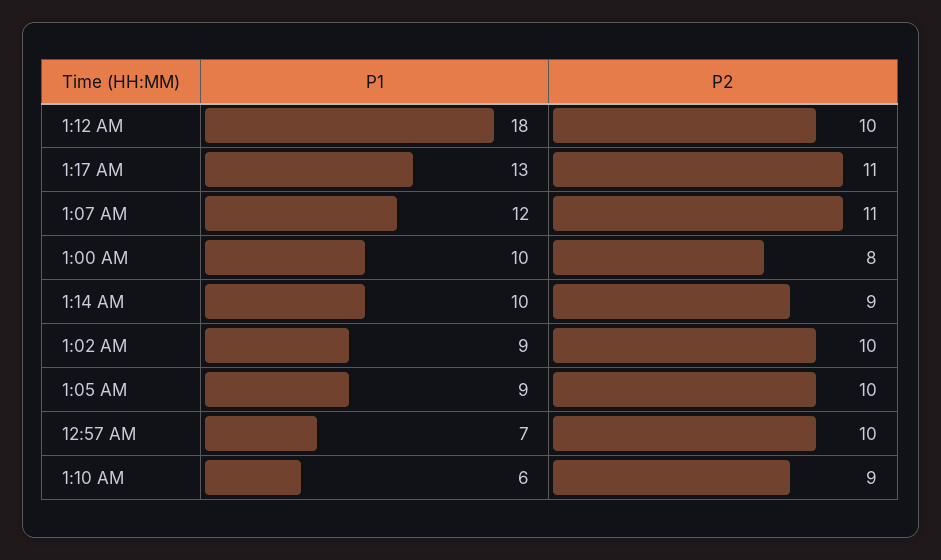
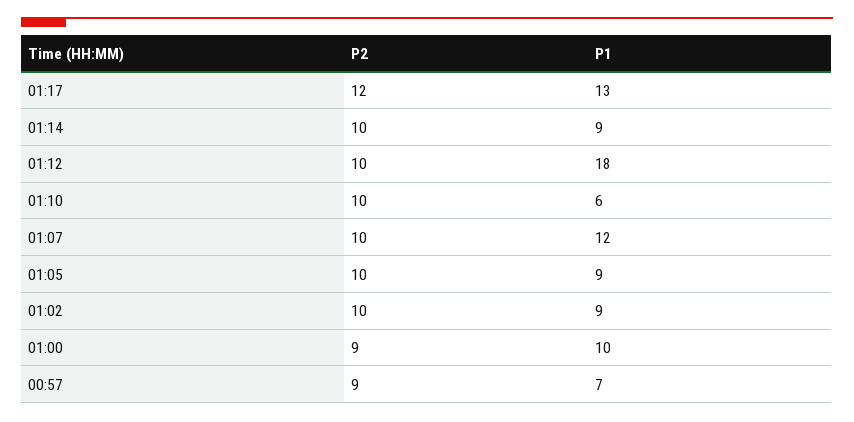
  {
    "P1": {
      "1:12 AM": 18,
      "1:17 AM": 13,
      "1:07 AM": 12,
      "1:00 AM": 10,
-     "1:14 AM": 10,
+     "1:14 AM": 9,
      "1:02 AM": 9,
      "1:05 AM": 9,
      "12:57 AM": 7,
      "1:10 AM": 6
    },
    "P2": {
      "1:12 AM": 10,
-     "1:17 AM": 11,
+     "1:17 AM": 12,
-     "1:07 AM": 11,
+     "1:07 AM": 10,
-     "1:00 AM": 8,
+     "1:00 AM": 9,
-     "1:14 AM": 9,
+     "1:14 AM": 10,
      "1:02 AM": 10,
      "1:05 AM": 10,
-     "12:57 AM": 10,
+     "12:57 AM": 9,
-     "1:10 AM": 9
+     "1:10 AM": 10
    }
  }

